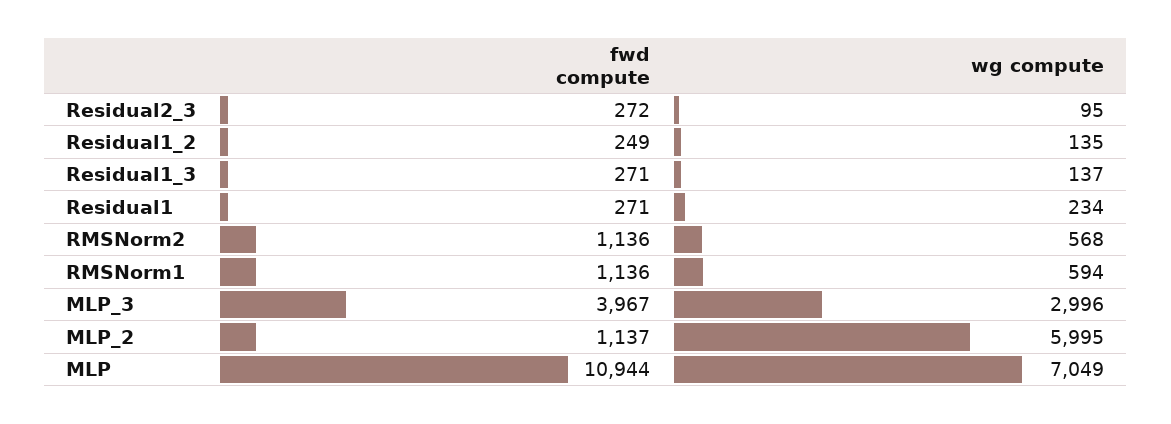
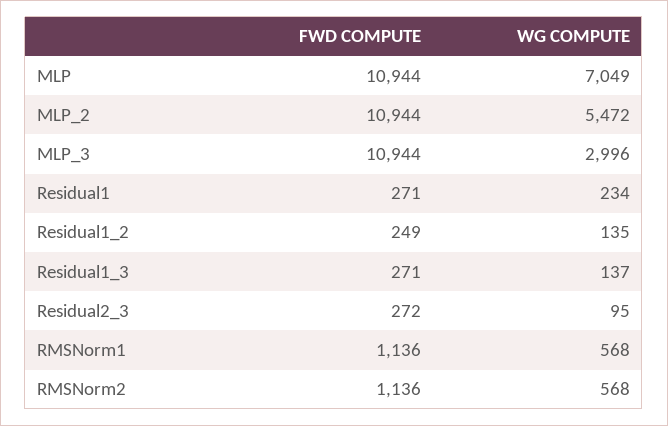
  {
    "fwd compute": {
      "Residual2_3": 272,
      "Residual1_2": 249,
      "Residual1_3": 271,
      "Residual1": 271,
      "RMSNorm2": 1136,
      "RMSNorm1": 1136,
-     "MLP_3": 3967,
+     "MLP_3": 10944,
-     "MLP_2": 1137,
+     "MLP_2": 10944,
      "MLP": 10944
    },
    "wg compute": {
      "Residual2_3": 95,
      "Residual1_2": 135,
      "Residual1_3": 137,
      "Residual1": 234,
      "RMSNorm2": 568,
-     "RMSNorm1": 594,
+     "RMSNorm1": 568,
      "MLP_3": 2996,
-     "MLP_2": 5995,
+     "MLP_2": 5472,
      "MLP": 7049
    }
  }

